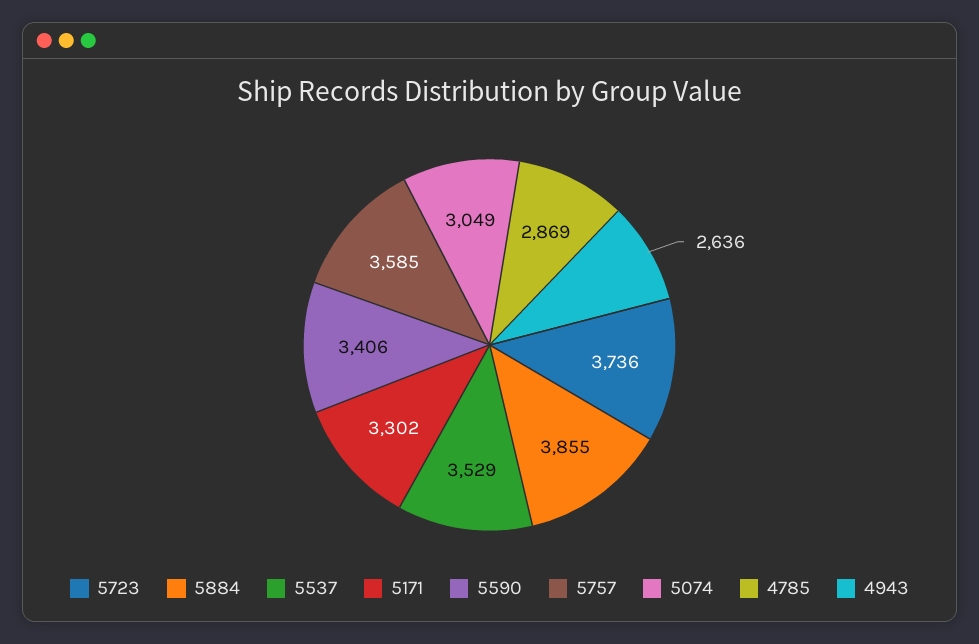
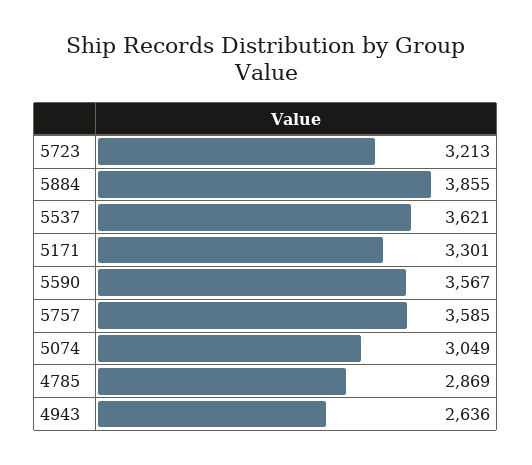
  {
-   "5723": 3736,
+   "5723": 3213,
    "5884": 3855,
-   "5537": 3529,
+   "5537": 3621,
-   "5171": 3302,
+   "5171": 3301,
-   "5590": 3406,
+   "5590": 3567,
    "5757": 3585,
    "5074": 3049,
    "4785": 2869,
    "4943": 2636
  }

